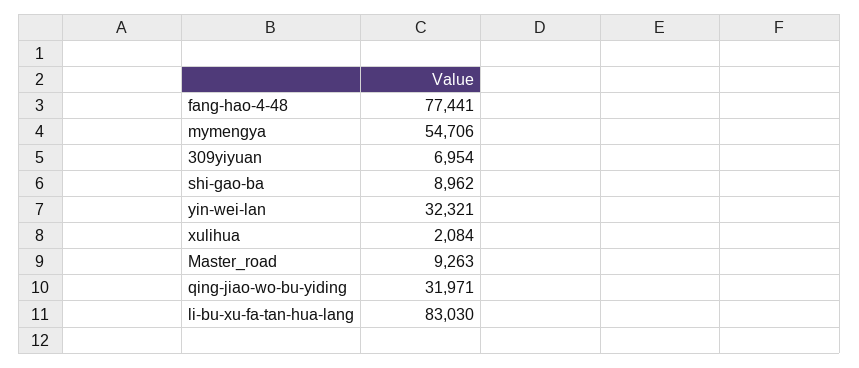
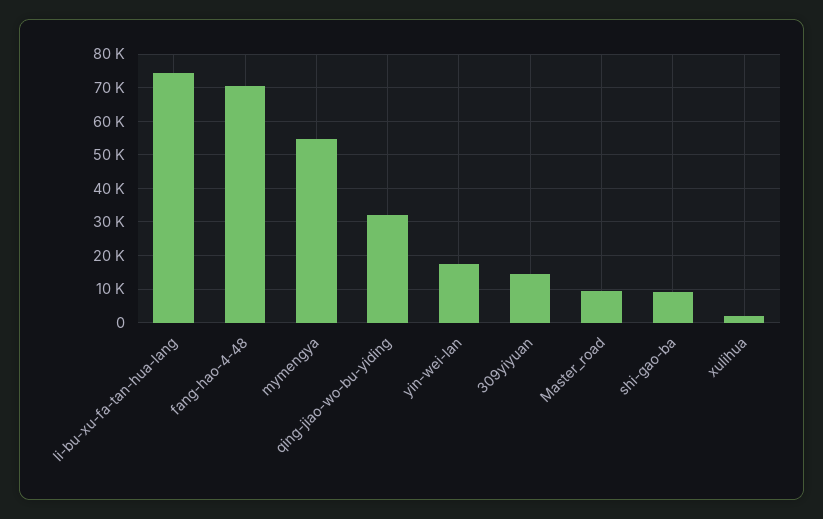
  {
-   "fang-hao-4-48": 77441,
+   "fang-hao-4-48": 70000,
    "mymengya": 54706,
-   "309yiyuan": 6954,
+   "309yiyuan": 14000,
    "shi-gao-ba": 8962,
-   "yin-wei-lan": 32321,
+   "yin-wei-lan": 18000,
    "xulihua": 2084,
    "Master_road": 9263,
    "qing-jiao-wo-bu-yiding": 31971,
-   "li-bu-xu-fa-tan-hua-lang": 83030
+   "li-bu-xu-fa-tan-hua-lang": 74000
  }

